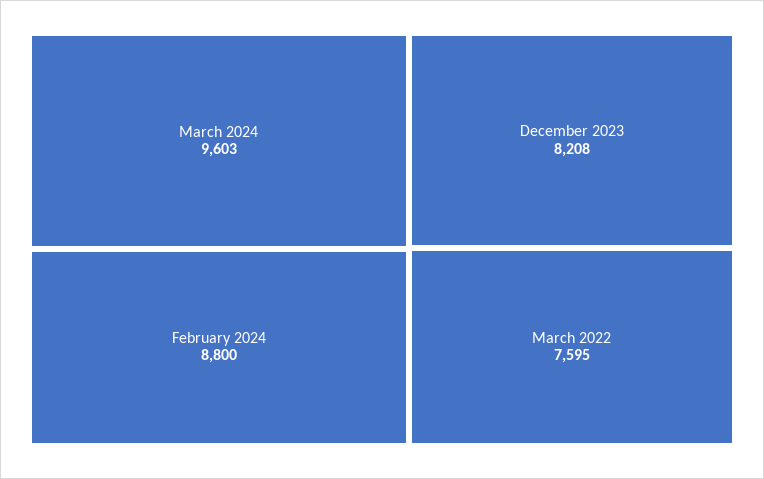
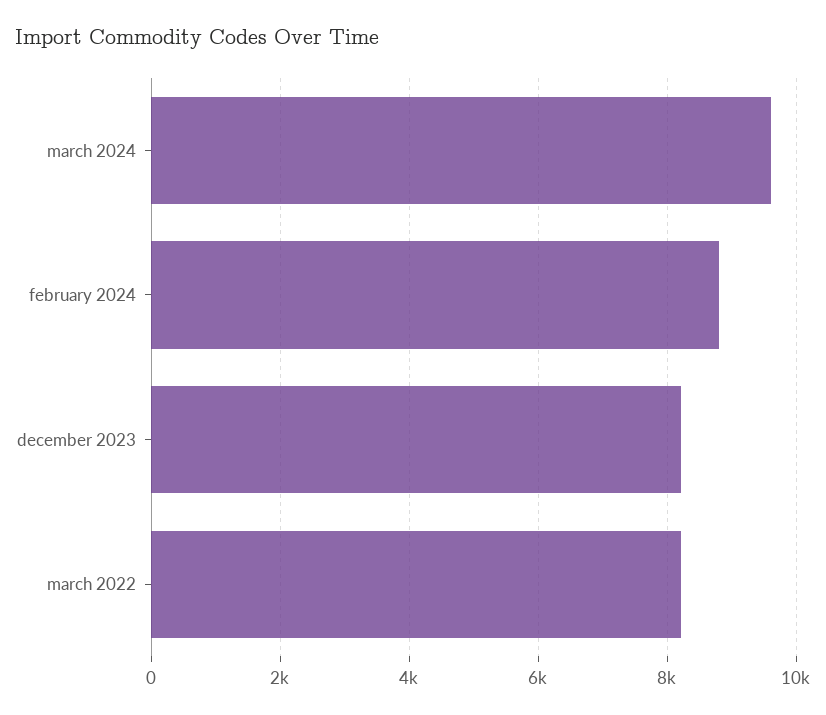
  {
    "March 2024": 9603,
    "February 2024": 8800,
    "December 2023": 8208,
-   "March 2022": 7595
+   "March 2022": 8200
  }

